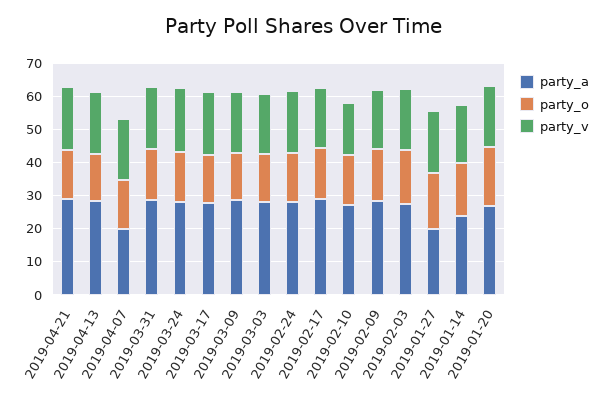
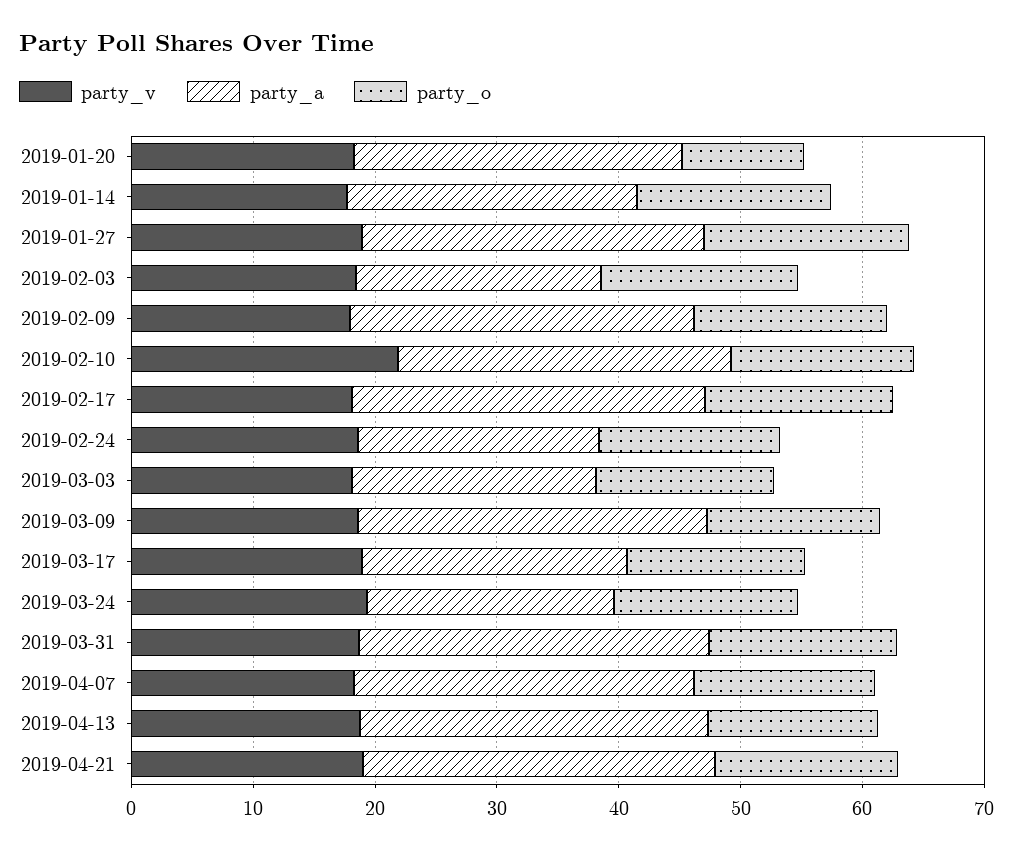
  {
    "party_a": {
      "2019-04-21": 28,
      "2019-04-13": 28,
-     "2019-04-07": 20,
+     "2019-04-07": 28,
      "2019-03-31": 28,
-     "2019-03-24": 27.5,
+     "2019-03-24": 20,
-     "2019-03-17": 27.5,
+     "2019-03-17": 22,
      "2019-03-09": 28,
-     "2019-03-03": 27.5,
+     "2019-03-03": 20,
-     "2019-02-24": 27.5,
+     "2019-02-24": 20,
      "2019-02-17": 30,
      "2019-02-10": 28,
      "2019-02-09": 28,
-     "2019-02-03": 27.5,
+     "2019-02-03": 20,
-     "2019-01-27": 20,
+     "2019-01-27": 28,
      "2019-01-14": 24,
      "2019-01-20": 26
    },
    "party_o": {
      "2019-04-21": 16,
      "2019-04-13": 14,
      "2019-04-07": 14,
      "2019-03-31": 16,
      "2019-03-24": 16,
      "2019-03-17": 14,
      "2019-03-09": 14,
      "2019-03-03": 14,
      "2019-02-24": 14,
      "2019-02-17": 16,
      "2019-02-10": 16,
      "2019-02-09": 16,
      "2019-02-03": 16,
      "2019-01-27": 16,
      "2019-01-14": 16,
-     "2019-01-20": 17.5
+     "2019-01-20": 10
    },
    "party_v": {
      "2019-04-21": 20,
      "2019-04-13": 18,
      "2019-04-07": 18,
      "2019-03-31": 18,
      "2019-03-24": 20,
      "2019-03-17": 18,
      "2019-03-09": 18,
      "2019-03-03": 18,
      "2019-02-24": 18,
      "2019-02-17": 18,
-     "2019-02-10": 15,
+     "2019-02-10": 22,
      "2019-02-09": 18,
      "2019-02-03": 18,
      "2019-01-27": 18,
      "2019-01-14": 18,
      "2019-01-20": 18
    }
  }

